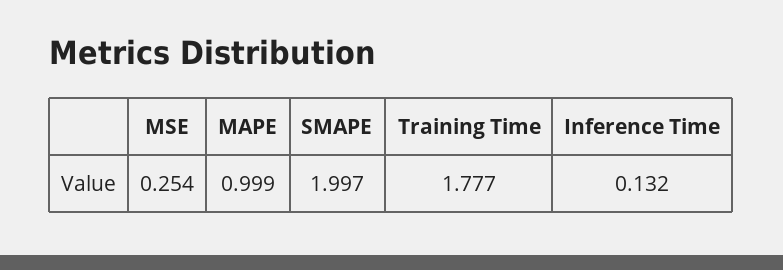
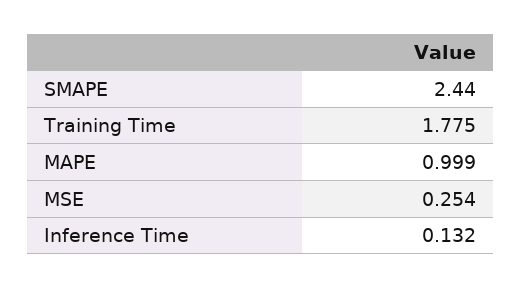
  {
    "MSE": 0.254,
    "MAPE": 0.999,
-   "SMAPE": 1.997,
+   "SMAPE": 2.44,
-   "Training Time": 1.777,
+   "Training Time": 1.775,
    "Inference Time": 0.132
  }

